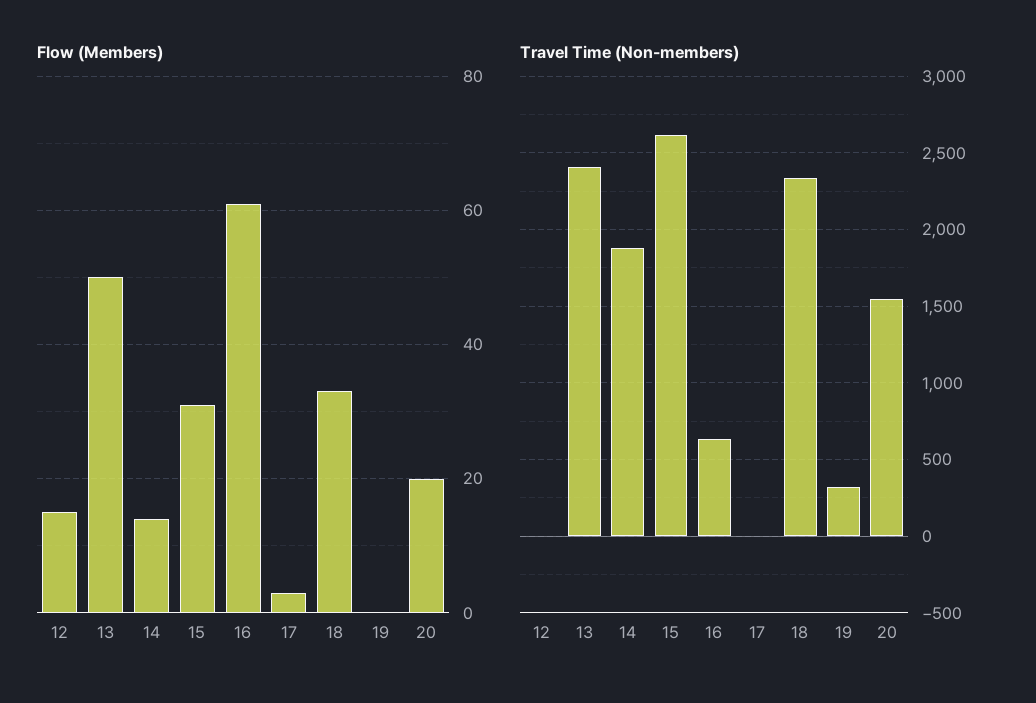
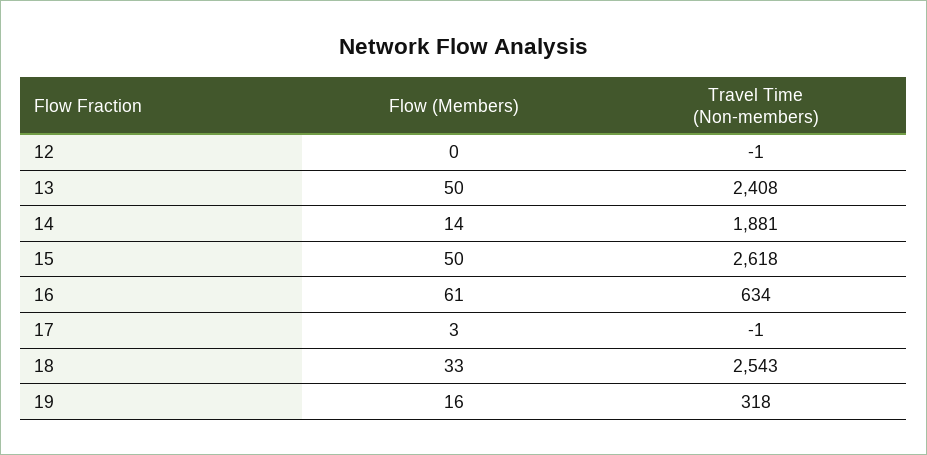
  {
    "Flow (Members)": {
-     "12": 15,
+     "12": 0,
      "13": 50,
      "14": 14,
-     "15": 30,
+     "15": 50,
      "16": 61,
      "17": 3,
      "18": 33,
-     "19": 0,
+     "19": 16
-     "20": 20
    },
    "Travel Time (Non-members)": {
      "12": -1,
      "13": 2408,
      "14": 1881,
      "15": 2618,
      "16": 634,
      "17": -1,
-     "18": 2350,
+     "18": 2543,
-     "19": 318,
+     "19": 318
-     "20": 1550
    }
  }

